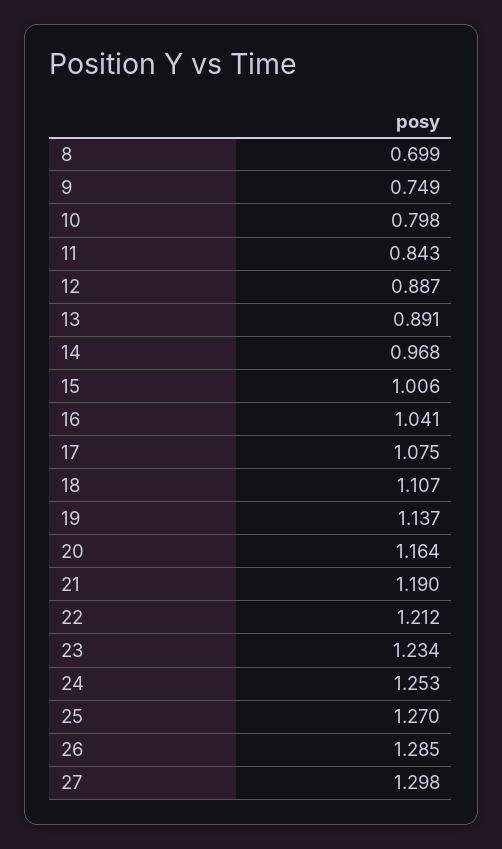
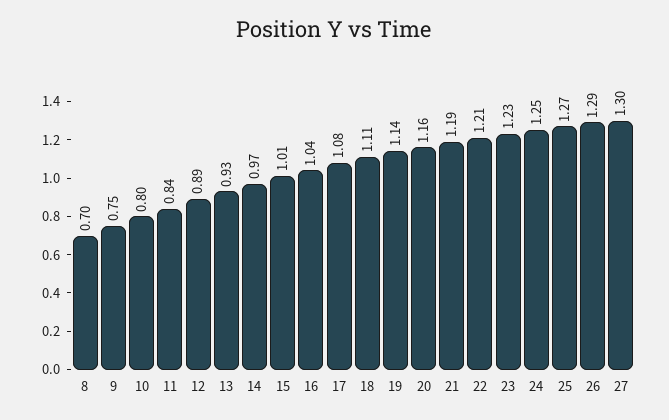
  {
    "8": 0.699,
    "9": 0.749,
    "10": 0.798,
    "11": 0.843,
    "12": 0.887,
-   "13": 0.891,
+   "13": 0.93,
    "14": 0.968,
    "15": 1.006,
    "16": 1.041,
    "17": 1.075,
    "18": 1.107,
    "19": 1.137,
    "20": 1.164,
    "21": 1.19,
    "22": 1.212,
    "23": 1.234,
    "24": 1.253,
    "25": 1.27,
    "26": 1.285,
    "27": 1.298
  }

